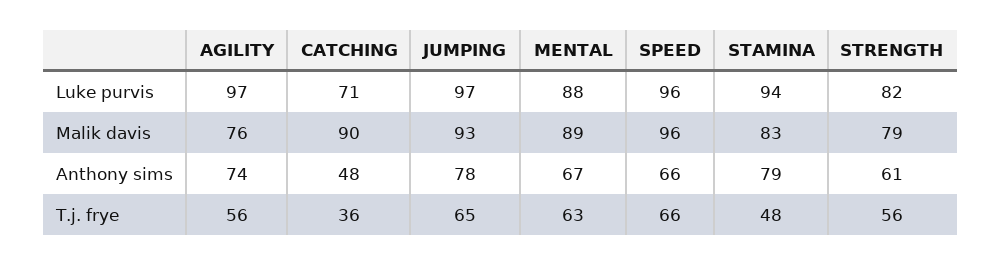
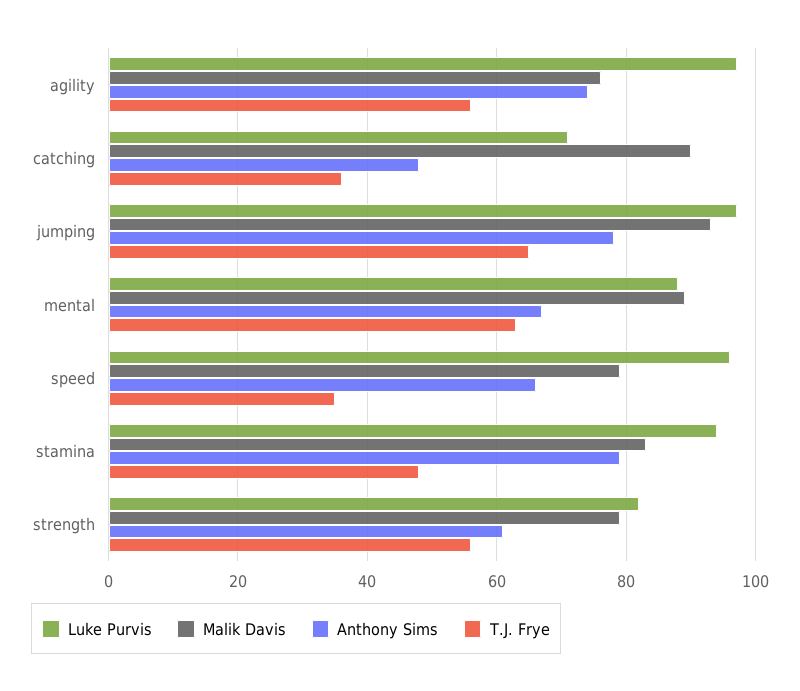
  {
    "Luke purvis": {
      "AGILITY": 97,
      "CATCHING": 71,
      "JUMPING": 97,
      "MENTAL": 88,
      "SPEED": 96,
      "STAMINA": 94,
      "STRENGTH": 82
    },
    "Malik davis": {
      "AGILITY": 76,
      "CATCHING": 90,
      "JUMPING": 93,
      "MENTAL": 89,
-     "SPEED": 96,
+     "SPEED": 80,
      "STAMINA": 83,
      "STRENGTH": 79
    },
    "Anthony sims": {
      "AGILITY": 74,
      "CATCHING": 48,
      "JUMPING": 78,
      "MENTAL": 67,
      "SPEED": 66,
      "STAMINA": 79,
      "STRENGTH": 61
    },
    "T.j. frye": {
      "AGILITY": 56,
      "CATCHING": 36,
      "JUMPING": 65,
      "MENTAL": 63,
-     "SPEED": 66,
+     "SPEED": 35,
      "STAMINA": 48,
      "STRENGTH": 56
    }
  }

